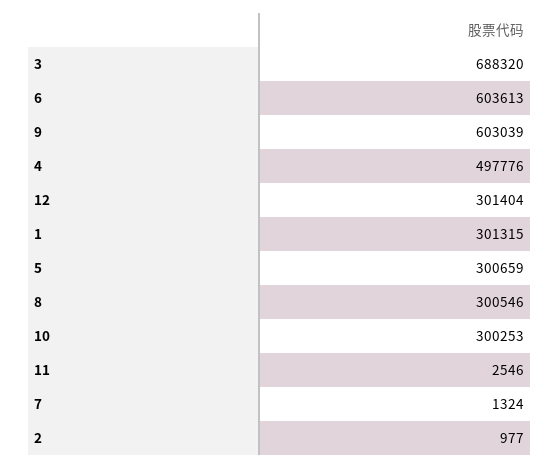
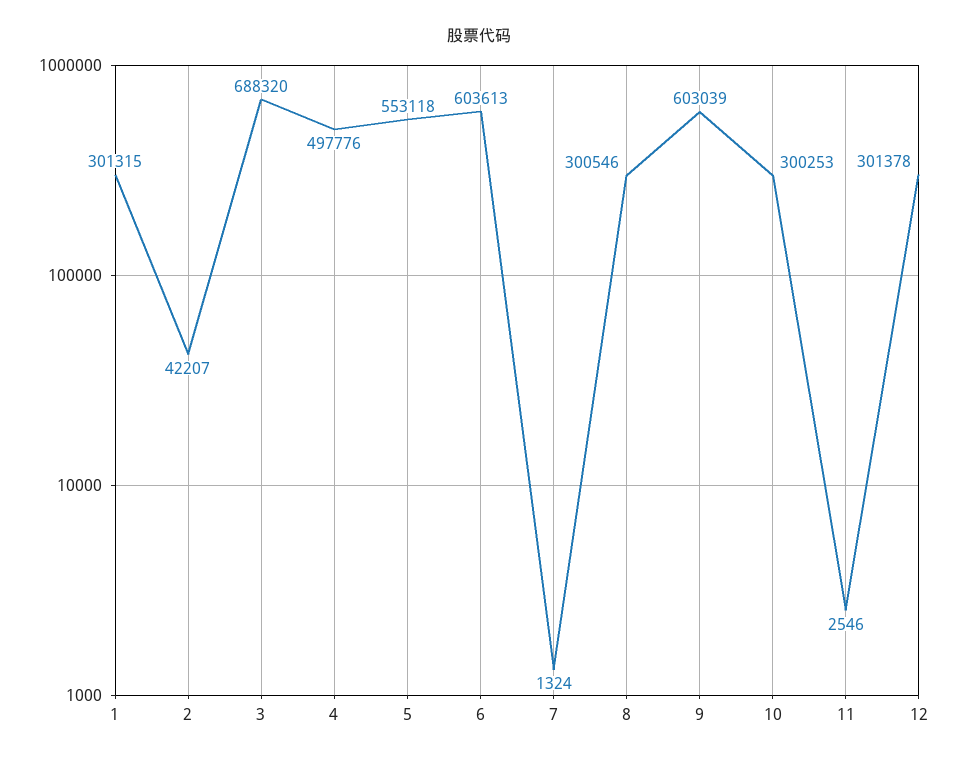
  {
    "3": 688320,
    "6": 603613,
    "9": 603039,
    "4": 497776,
-   "12": 301404,
+   "12": 301378,
    "1": 301315,
-   "5": 300659,
+   "5": 553118,
    "8": 300546,
    "10": 300253,
    "11": 2546,
    "7": 1324,
-   "2": 977
+   "2": 42207
  }

